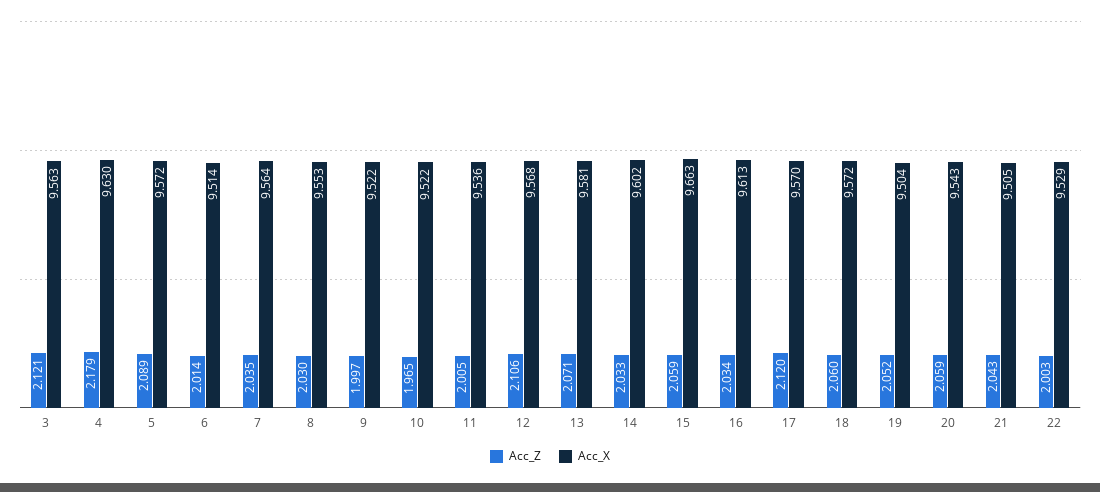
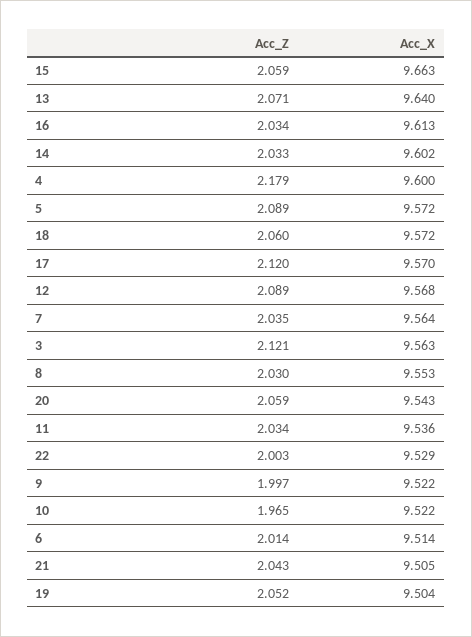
  {
    "Acc_Z": {
      "3": 2.121,
      "4": 2.179,
      "5": 2.089,
      "6": 2.014,
      "7": 2.035,
      "8": 2.03,
      "9": 1.997,
      "10": 1.965,
-     "11": 2.005,
+     "11": 2.034,
-     "12": 2.106,
+     "12": 2.089,
      "13": 2.071,
      "14": 2.033,
      "15": 2.059,
      "16": 2.034,
      "17": 2.12,
      "18": 2.06,
      "19": 2.052,
      "20": 2.059,
      "21": 2.043,
      "22": 2.003
    },
    "Acc_X": {
      "3": 9.563,
-     "4": 9.63,
+     "4": 9.6,
      "5": 9.572,
      "6": 9.514,
      "7": 9.564,
      "8": 9.553,
      "9": 9.522,
      "10": 9.522,
      "11": 9.536,
      "12": 9.568,
-     "13": 9.581,
+     "13": 9.64,
      "14": 9.602,
      "15": 9.663,
      "16": 9.613,
      "17": 9.57,
      "18": 9.572,
      "19": 9.504,
      "20": 9.543,
      "21": 9.505,
      "22": 9.529
    }
  }

